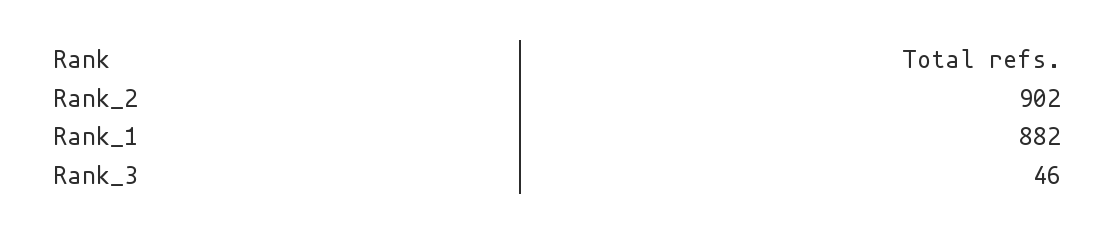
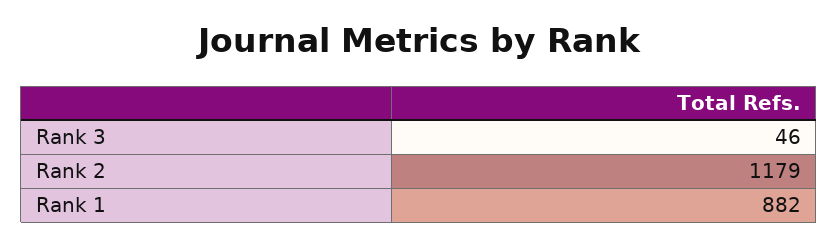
  {
-   "Rank_2": 902,
+   "Rank_2": 1179,
    "Rank_1": 882,
    "Rank_3": 46
  }

